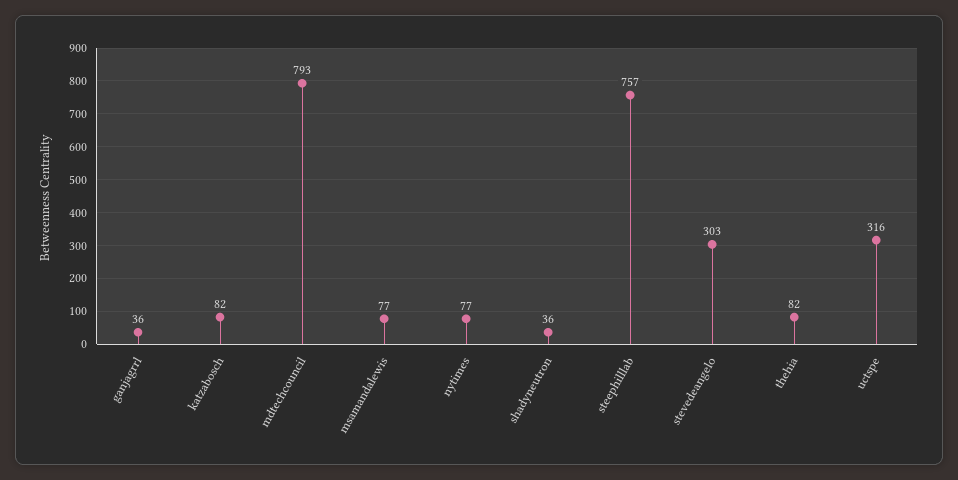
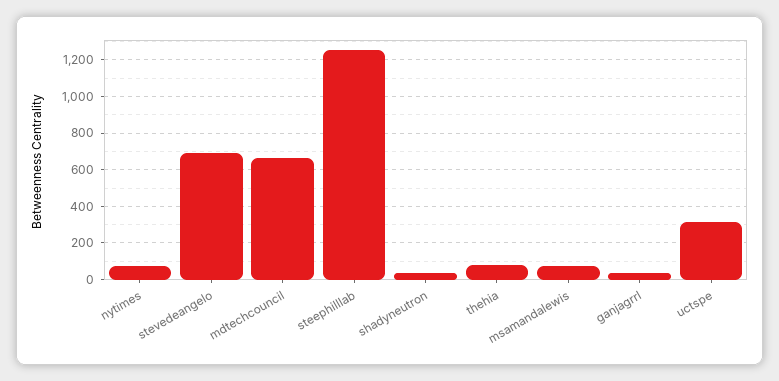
  {
    "ganjagrrl": 36,
-   "katzabosch": 82,
-   "mdtechcouncil": 793,
+   "mdtechcouncil": 650,
    "msamandalewis": 77,
    "nytimes": 77,
    "shadyneutron": 36,
-   "steephilllab": 757,
+   "steephilllab": 1250,
-   "stevedeangelo": 303,
+   "stevedeangelo": 700,
    "thehia": 82,
    "uctspe": 316
  }

